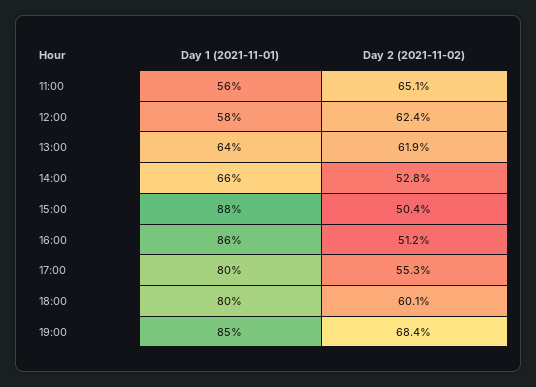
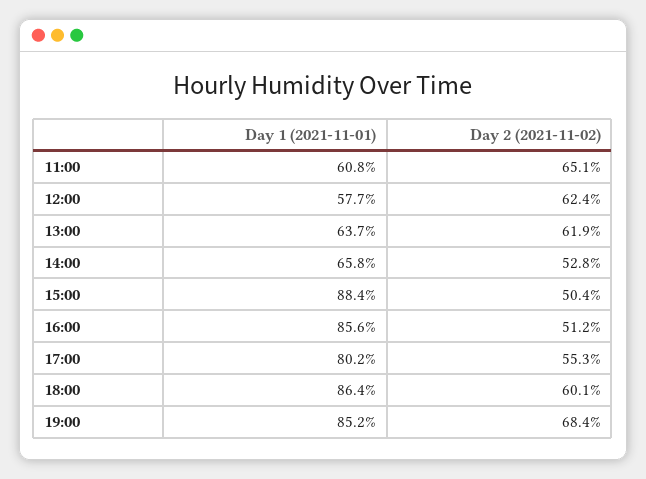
  {
    "Day 1 (2021-11-01)": {
-     "11:00": 56,
+     "11:00": 60.8,
      "12:00": 57.7,
      "13:00": 63.7,
      "14:00": 65.8,
      "15:00": 88.4,
      "16:00": 85.6,
      "17:00": 80.2,
-     "18:00": 80,
+     "18:00": 86.4,
      "19:00": 85.2
    },
    "Day 2 (2021-11-02)": {
      "11:00": 65.1,
      "12:00": 62.4,
      "13:00": 61.9,
      "14:00": 52.8,
      "15:00": 50.4,
      "16:00": 51.2,
      "17:00": 55.3,
      "18:00": 60.1,
      "19:00": 68.4
    }
  }

